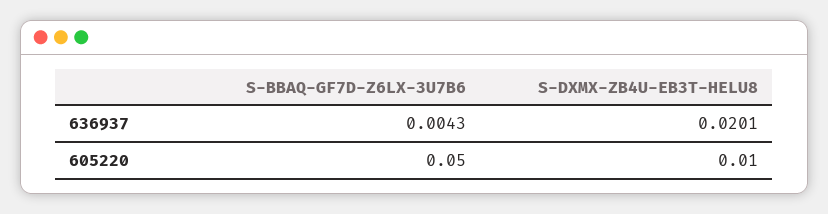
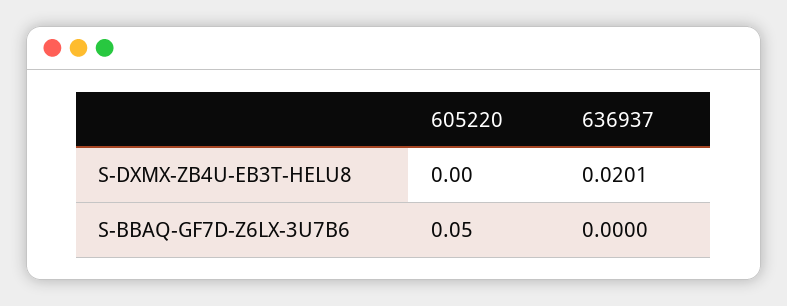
  {
    "S-BBAQ-GF7D-Z6LX-3U7B6": {
-     "636937": 0.0043,
+     "636937": 0,
      "605220": 0.05
    },
    "S-DXMX-ZB4U-EB3T-HELU8": {
      "636937": 0.0201,
-     "605220": 0.01
+     "605220": 0
    }
  }

